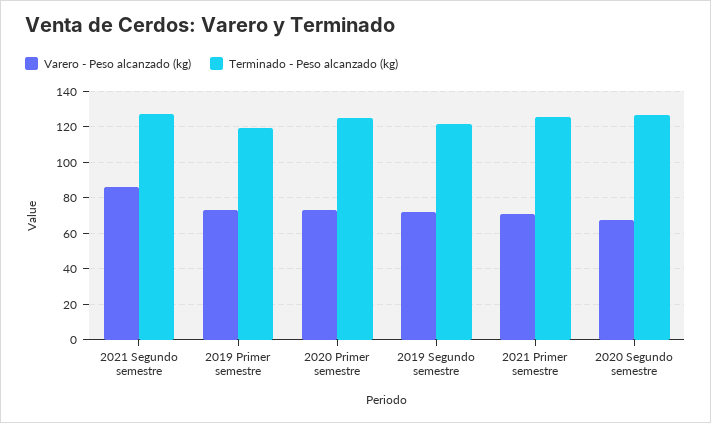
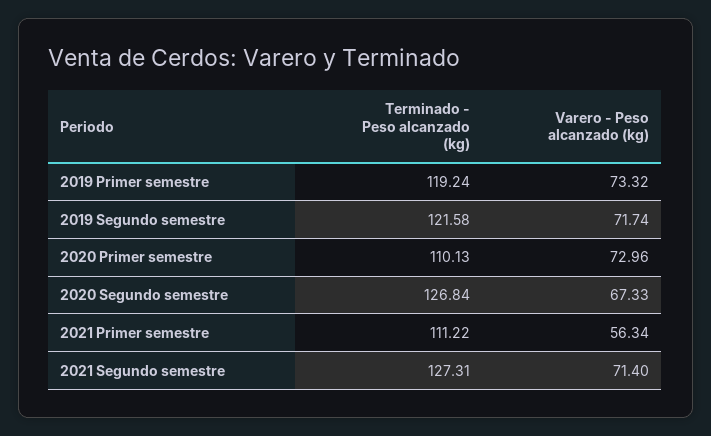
  {
    "Varero - Peso alcanzado (kg)": {
-     "2021 Segundo semestre": 85,
+     "2021 Segundo semestre": 71.4,
      "2019 Primer semestre": 73.32,
      "2020 Primer semestre": 72.96,
      "2019 Segundo semestre": 71.74,
-     "2021 Primer semestre": 70,
+     "2021 Primer semestre": 56.34,
      "2020 Segundo semestre": 67.33
    },
    "Terminado - Peso alcanzado (kg)": {
      "2021 Segundo semestre": 127.31,
      "2019 Primer semestre": 119.24,
-     "2020 Primer semestre": 125,
+     "2020 Primer semestre": 110.13,
      "2019 Segundo semestre": 121.58,
-     "2021 Primer semestre": 125,
+     "2021 Primer semestre": 111.22,
      "2020 Segundo semestre": 126.84
    }
  }

